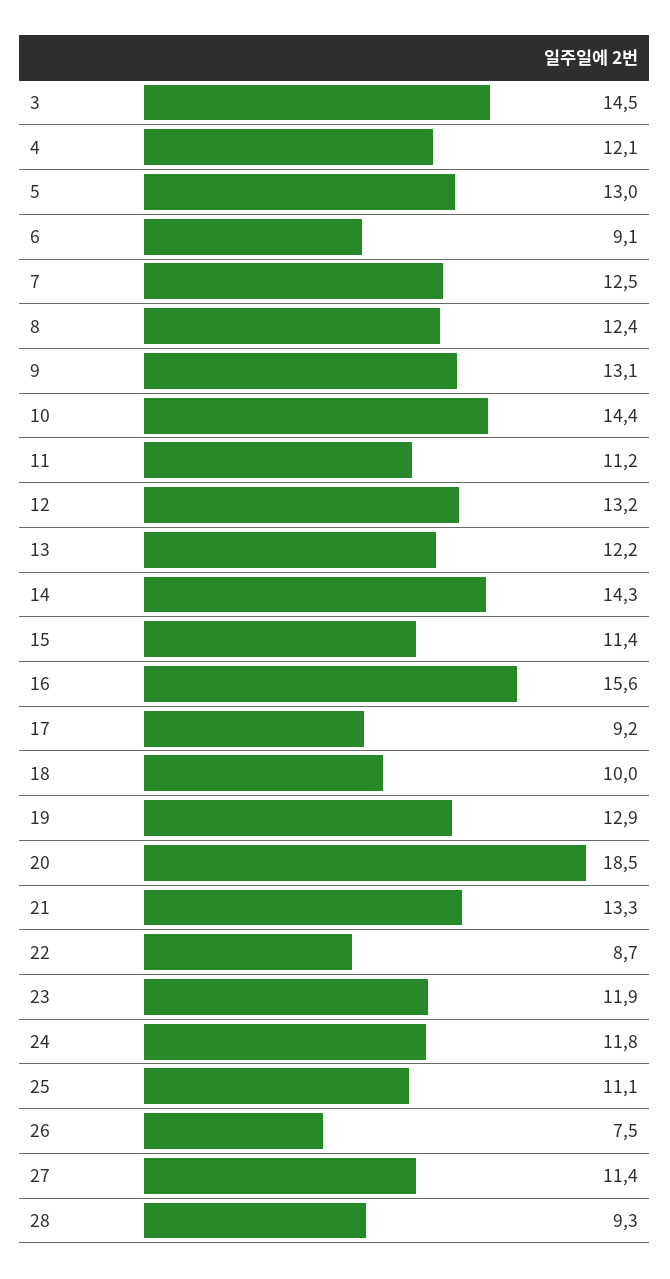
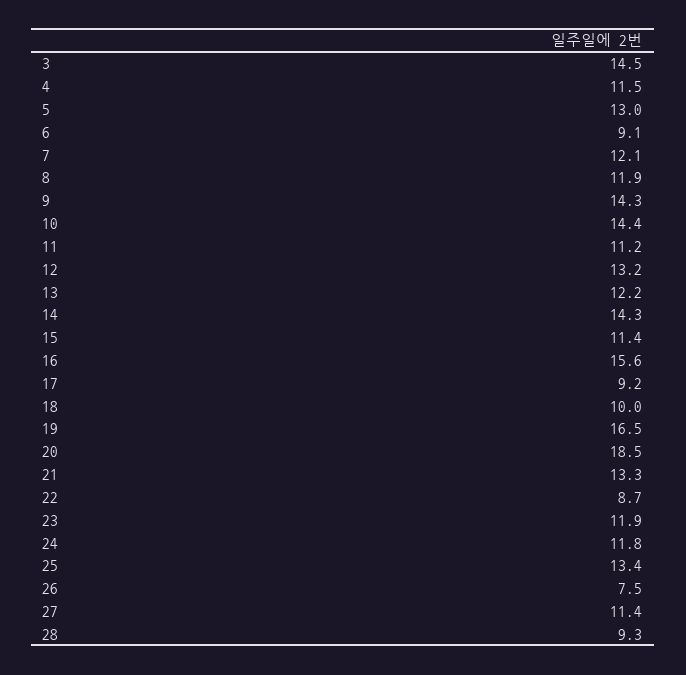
  {
    "3": 14.5,
-   "4": 12.1,
+   "4": 11.5,
    "5": 13,
    "6": 9.1,
-   "7": 12.5,
+   "7": 12.1,
-   "8": 12.4,
+   "8": 11.9,
-   "9": 13.1,
+   "9": 14.3,
    "10": 14.4,
    "11": 11.2,
    "12": 13.2,
    "13": 12.2,
    "14": 14.3,
    "15": 11.4,
    "16": 15.6,
    "17": 9.2,
    "18": 10,
-   "19": 12.9,
+   "19": 16.5,
    "20": 18.5,
    "21": 13.3,
    "22": 8.7,
    "23": 11.9,
    "24": 11.8,
-   "25": 11.1,
+   "25": 13.4,
    "26": 7.5,
    "27": 11.4,
    "28": 9.3
  }

